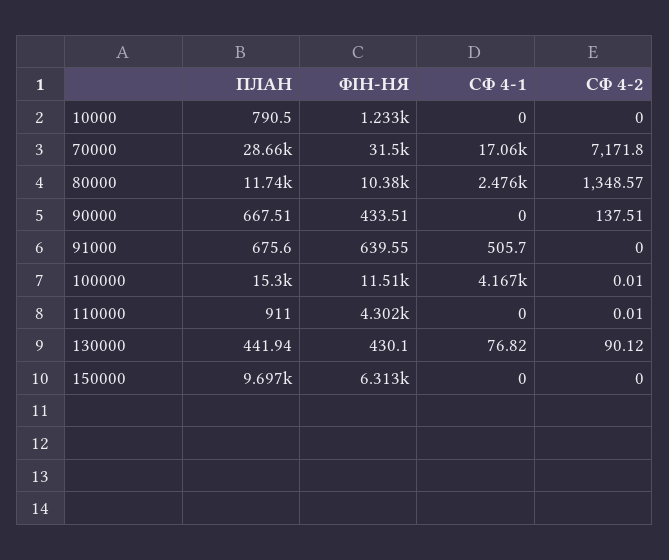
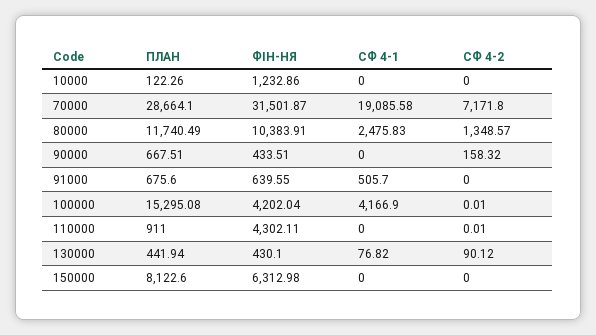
  {
    "ПЛАН": {
-     "10000": 790.5,
+     "10000": 122.26,
      "70000": 28664.1,
      "80000": 11740.49,
      "90000": 667.51,
      "91000": 675.6,
      "100000": 15295.08,
      "110000": 911,
      "130000": 441.94,
-     "150000": 9697
+     "150000": 8122.6
    },
    "ФІН-НЯ": {
      "10000": 1232.86,
      "70000": 31501.87,
      "80000": 10383.91,
      "90000": 433.51,
      "91000": 639.55,
-     "100000": 11510,
+     "100000": 4202.04,
      "110000": 4302.11,
      "130000": 430.1,
      "150000": 6312.98
    },
    "СФ 4-1": {
      "10000": 0,
-     "70000": 17060,
+     "70000": 19085.58,
      "80000": 2475.83,
      "90000": 0,
      "91000": 505.7,
      "100000": 4166.9,
      "110000": 0,
      "130000": 76.82,
      "150000": 0
    },
    "СФ 4-2": {
      "10000": 0,
      "70000": 7171.8,
      "80000": 1348.57,
-     "90000": 137.51,
+     "90000": 158.32,
      "91000": 0,
      "100000": 0.01,
      "110000": 0.01,
      "130000": 90.12,
      "150000": 0
    }
  }

